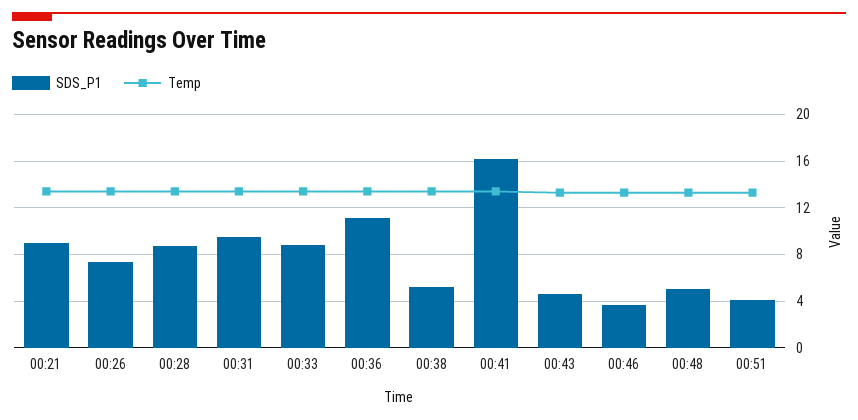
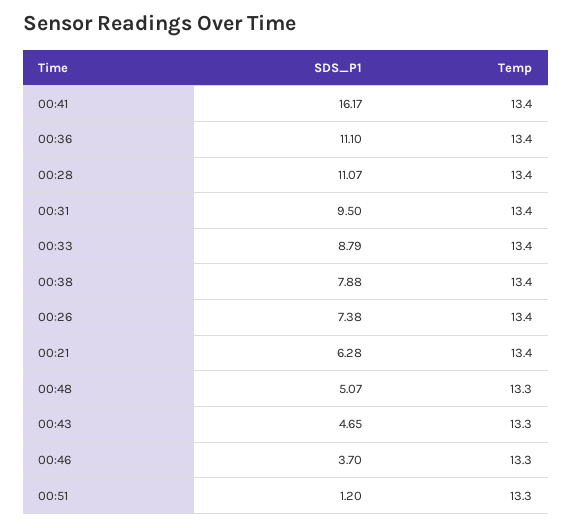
  {
    "SDS_P1": {
-     "00:21": 9,
+     "00:21": 6.28,
      "00:26": 7.38,
-     "00:28": 9,
+     "00:28": 11.07,
      "00:31": 9.5,
      "00:33": 8.79,
      "00:36": 11.1,
-     "00:38": 5,
+     "00:38": 7.88,
      "00:41": 16.17,
      "00:43": 4.65,
      "00:46": 3.7,
      "00:48": 5.07,
-     "00:51": 4
+     "00:51": 1.2
    },
    "Temp": {
      "00:21": 13.4,
      "00:26": 13.4,
      "00:28": 13.4,
      "00:31": 13.4,
      "00:33": 13.4,
      "00:36": 13.4,
      "00:38": 13.4,
      "00:41": 13.4,
      "00:43": 13.3,
      "00:46": 13.3,
      "00:48": 13.3,
      "00:51": 13.3
    }
  }

